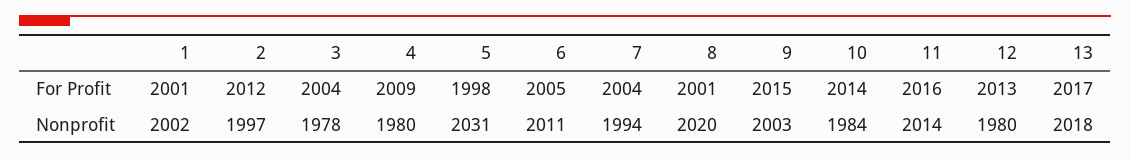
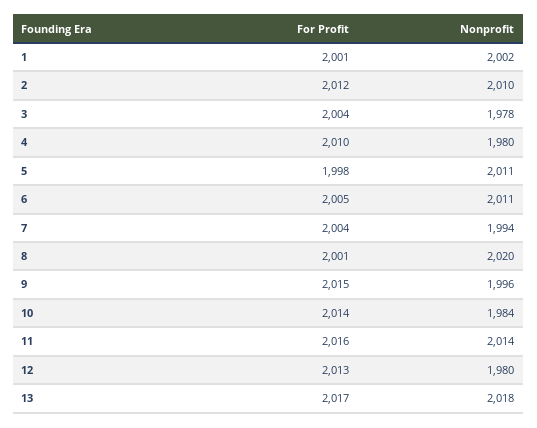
  {
    "1": {
      "For Profit": 2001,
      "Nonprofit": 2002
    },
    "2": {
      "For Profit": 2012,
-     "Nonprofit": 1997
+     "Nonprofit": 2010
    },
    "3": {
      "For Profit": 2004,
      "Nonprofit": 1978
    },
    "4": {
-     "For Profit": 2009,
+     "For Profit": 2010,
      "Nonprofit": 1980
    },
    "5": {
      "For Profit": 1998,
-     "Nonprofit": 2031
+     "Nonprofit": 2011
    },
    "6": {
      "For Profit": 2005,
      "Nonprofit": 2011
    },
    "7": {
      "For Profit": 2004,
      "Nonprofit": 1994
    },
    "8": {
      "For Profit": 2001,
      "Nonprofit": 2020
    },
    "9": {
      "For Profit": 2015,
-     "Nonprofit": 2003
+     "Nonprofit": 1996
    },
    "10": {
      "For Profit": 2014,
      "Nonprofit": 1984
    },
    "11": {
      "For Profit": 2016,
      "Nonprofit": 2014
    },
    "12": {
      "For Profit": 2013,
      "Nonprofit": 1980
    },
    "13": {
      "For Profit": 2017,
      "Nonprofit": 2018
    }
  }

